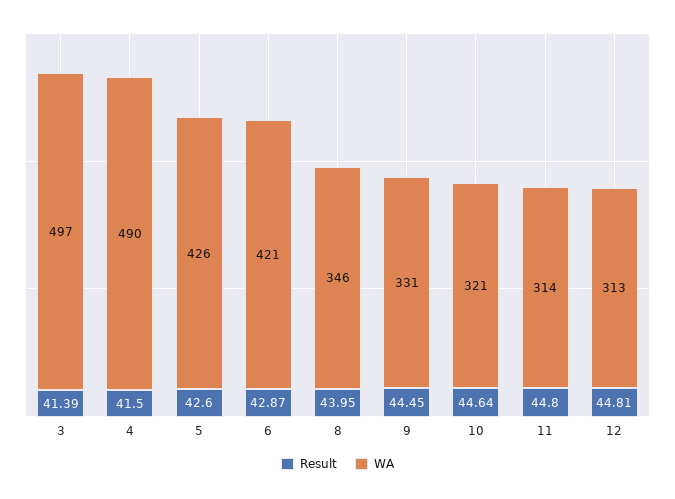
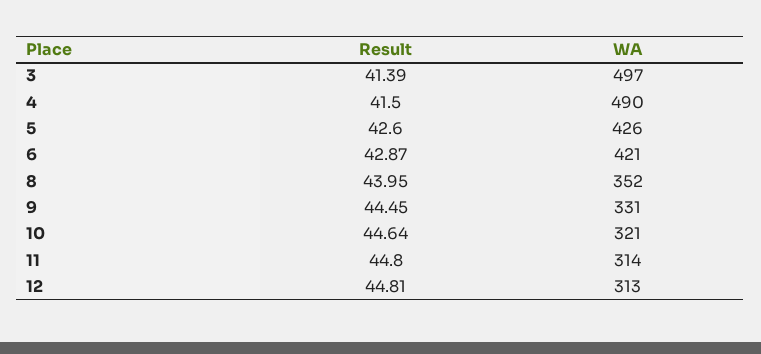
  {
    "Result": {
      "3": 41.39,
      "4": 41.5,
      "5": 42.6,
      "6": 42.87,
      "8": 43.95,
      "9": 44.45,
      "10": 44.64,
      "11": 44.8,
      "12": 44.81
    },
    "WA": {
      "3": 497,
      "4": 490,
      "5": 426,
      "6": 421,
-     "8": 346,
+     "8": 352,
      "9": 331,
      "10": 321,
      "11": 314,
      "12": 313
    }
  }

